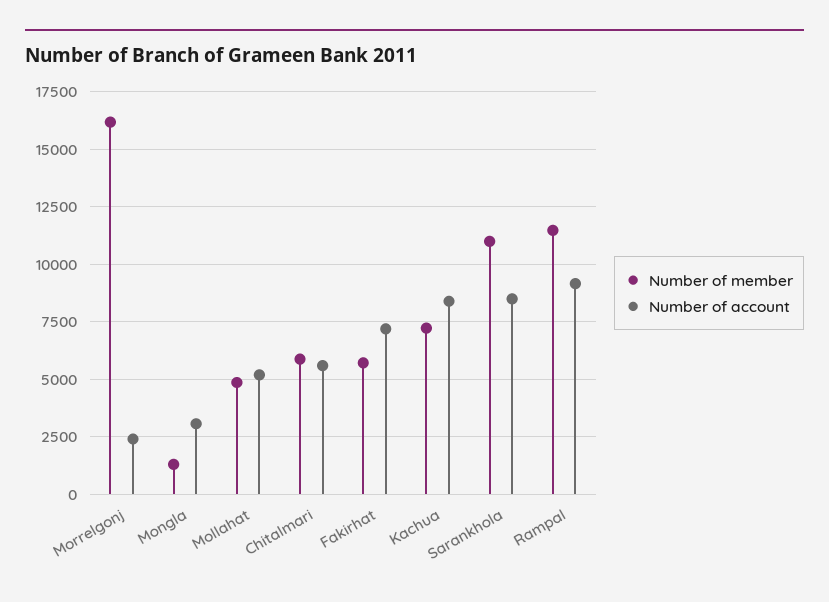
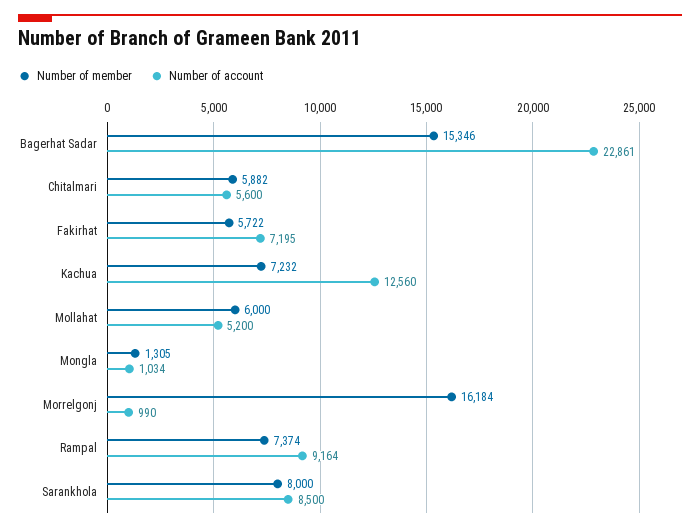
  {
    "Number of member": {
      "Morrelgonj": 16184,
      "Mongla": 1305,
-     "Mollahat": 5000,
+     "Mollahat": 6000,
      "Chitalmari": 5882,
      "Fakirhat": 5722,
      "Kachua": 7232,
-     "Sarankhola": 11000,
+     "Sarankhola": 8000,
-     "Rampal": 11500
+     "Rampal": 7374,
+     "Bagerhat Sadar": 15346
    },
    "Number of account": {
-     "Morrelgonj": 2500,
+     "Morrelgonj": 990,
-     "Mongla": 3000,
+     "Mongla": 1034,
      "Mollahat": 5200,
      "Chitalmari": 5600,
      "Fakirhat": 7195,
-     "Kachua": 8500,
+     "Kachua": 12560,
      "Sarankhola": 8500,
-     "Rampal": 9164
+     "Rampal": 9164,
+     "Bagerhat Sadar": 22861
    }
  }

